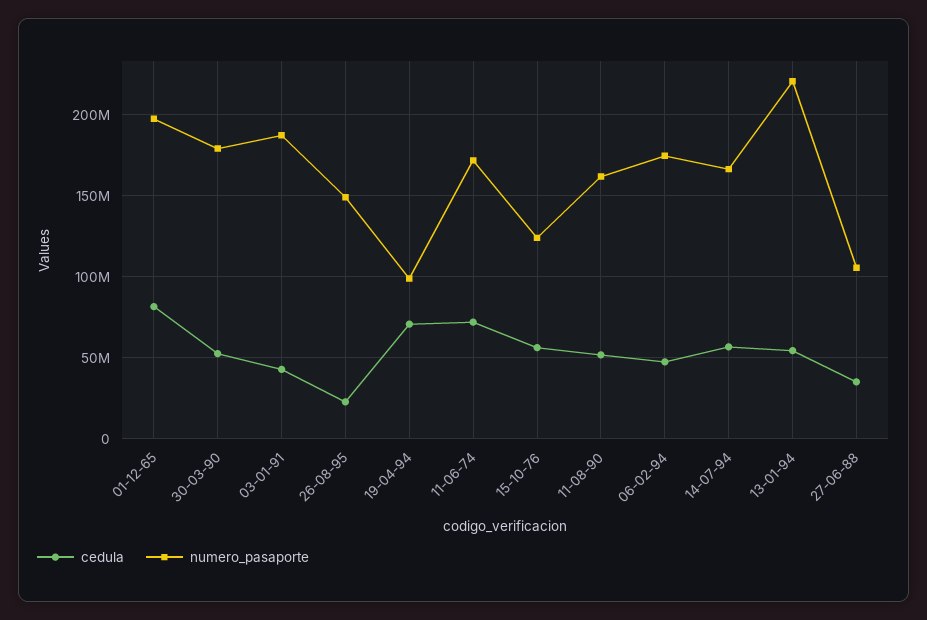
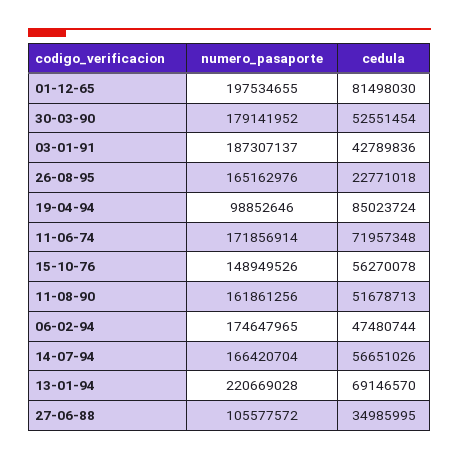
  {
    "cedula": {
      "01-12-65": 81498030,
      "30-03-90": 52551454,
      "03-01-91": 42789836,
      "26-08-95": 22771018,
-     "19-04-94": 70000000,
+     "19-04-94": 85023724,
      "11-06-74": 71957348,
      "15-10-76": 56270078,
      "11-08-90": 51678713,
      "06-02-94": 47480744,
      "14-07-94": 56651026,
-     "13-01-94": 55000000,
+     "13-01-94": 69146570,
      "27-06-88": 34985995
    },
    "numero_pasaporte": {
      "01-12-65": 197534655,
      "30-03-90": 179141952,
      "03-01-91": 187307137,
-     "26-08-95": 150000000,
+     "26-08-95": 165162976,
      "19-04-94": 98852646,
      "11-06-74": 171856914,
-     "15-10-76": 125000000,
+     "15-10-76": 148949526,
      "11-08-90": 161861256,
      "06-02-94": 174647965,
      "14-07-94": 166420704,
      "13-01-94": 220669028,
      "27-06-88": 105577572
    }
  }

